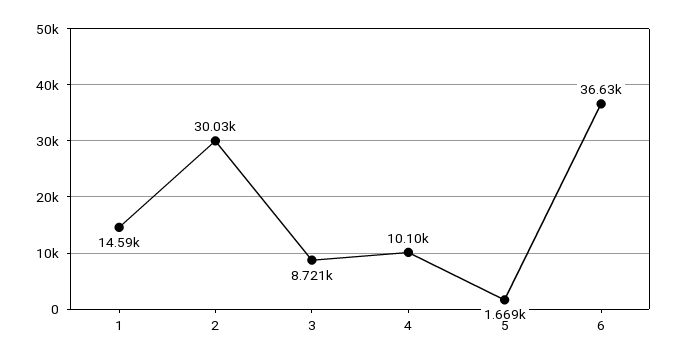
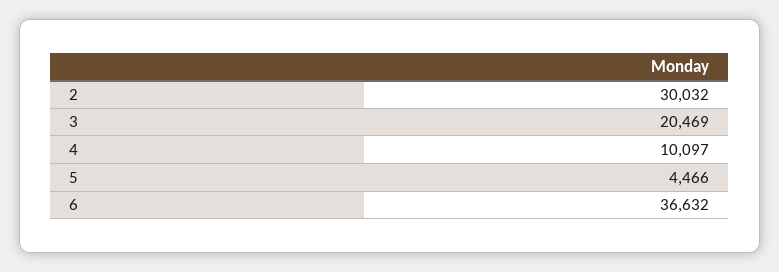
  {
-   "1": 14590,
    "2": 30032,
-   "3": 8721,
+   "3": 20469,
    "4": 10097,
-   "5": 1669,
+   "5": 4466,
    "6": 36632
  }

